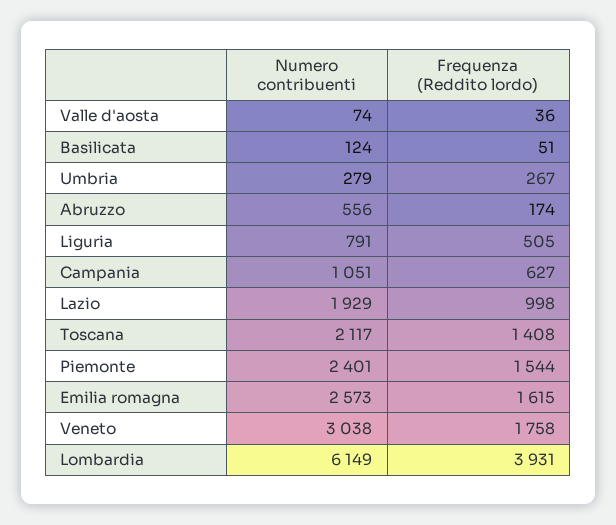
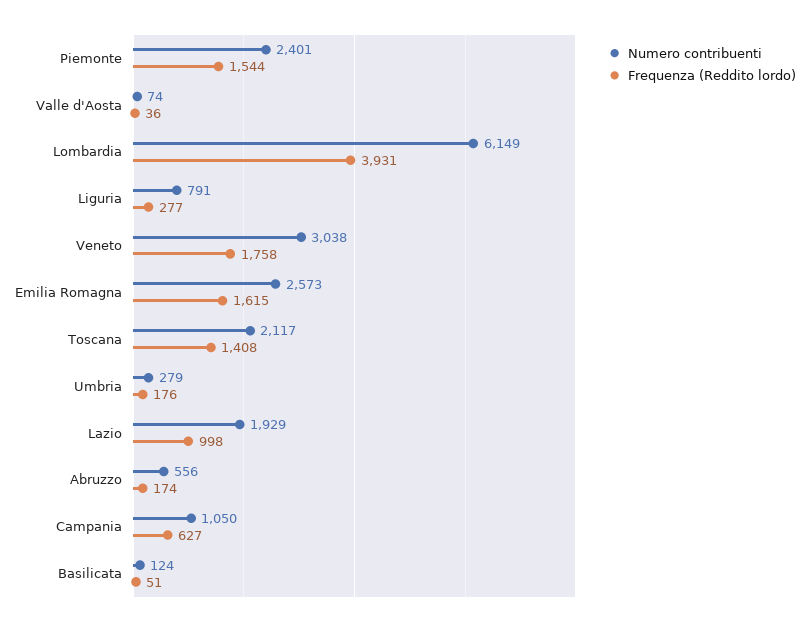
  {
    "Numero contribuenti": {
      "Valle d'aosta": 74,
      "Basilicata": 124,
      "Umbria": 279,
      "Abruzzo": 556,
      "Liguria": 791,
-     "Campania": 1051,
+     "Campania": 1050,
      "Lazio": 1929,
      "Toscana": 2117,
      "Piemonte": 2401,
      "Emilia romagna": 2573,
      "Veneto": 3038,
      "Lombardia": 6149
    },
    "Frequenza (Reddito lordo)": {
      "Valle d'aosta": 36,
      "Basilicata": 51,
-     "Umbria": 267,
+     "Umbria": 176,
      "Abruzzo": 174,
-     "Liguria": 505,
+     "Liguria": 277,
      "Campania": 627,
      "Lazio": 998,
      "Toscana": 1408,
      "Piemonte": 1544,
      "Emilia romagna": 1615,
      "Veneto": 1758,
      "Lombardia": 3931
    }
  }

